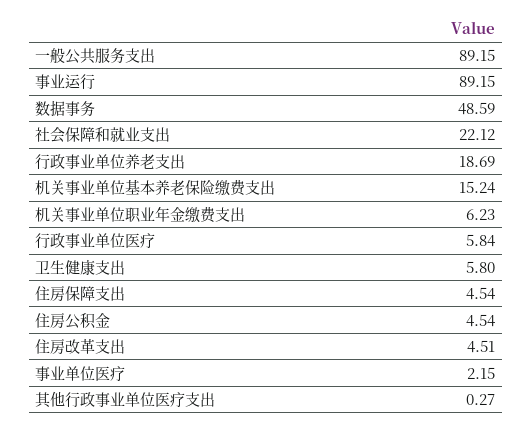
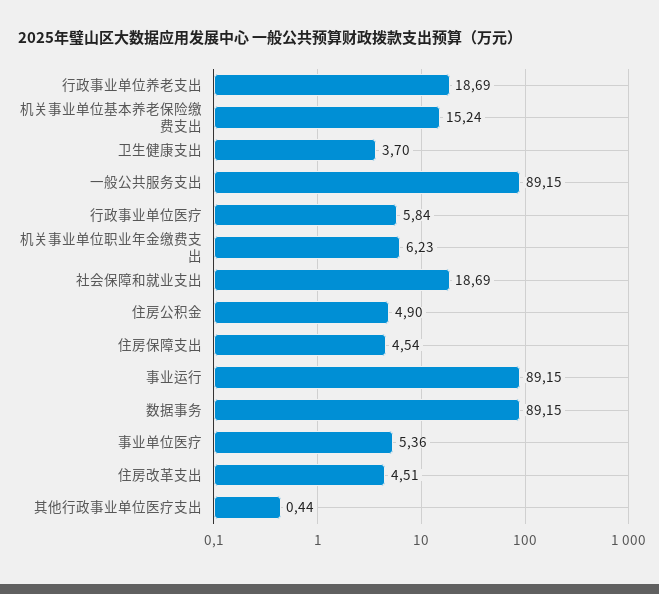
  {
    "一般公共服务支出": 89.15,
    "事业运行": 89.15,
-   "数据事务": 48.59,
+   "数据事务": 89.15,
-   "社会保障和就业支出": 22.12,
+   "社会保障和就业支出": 18.69,
    "行政事业单位养老支出": 18.69,
    "机关事业单位基本养老保险缴费支出": 15.24,
    "机关事业单位职业年金缴费支出": 6.23,
    "行政事业单位医疗": 5.84,
-   "卫生健康支出": 5.8,
+   "卫生健康支出": 3.7,
    "住房保障支出": 4.54,
-   "住房公积金": 4.54,
+   "住房公积金": 4.9,
    "住房改革支出": 4.51,
-   "事业单位医疗": 2.15,
+   "事业单位医疗": 5.36,
-   "其他行政事业单位医疗支出": 0.27
+   "其他行政事业单位医疗支出": 0.44
  }

